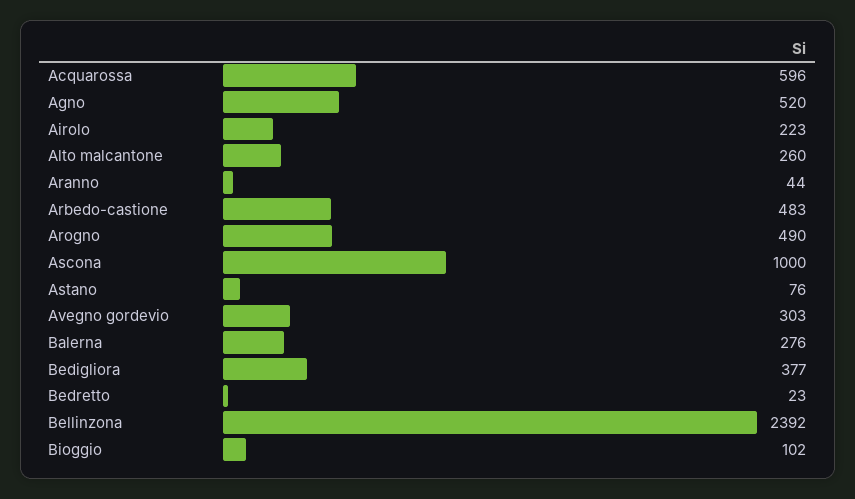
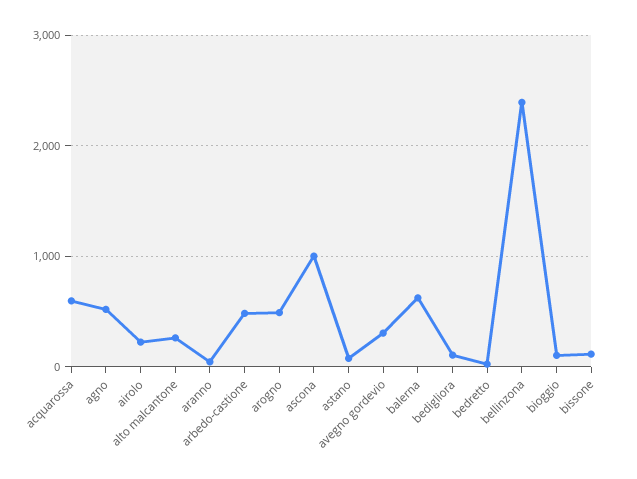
  {
    "Acquarossa": 596,
    "Agno": 520,
    "Airolo": 223,
    "Alto malcantone": 260,
    "Aranno": 44,
    "Arbedo-castione": 483,
    "Arogno": 490,
    "Ascona": 1000,
    "Astano": 76,
    "Avegno gordevio": 303,
-   "Balerna": 276,
+   "Balerna": 600,
-   "Bedigliora": 377,
+   "Bedigliora": 100,
    "Bedretto": 23,
    "Bellinzona": 2392,
-   "Bioggio": 102
+   "Bioggio": 102,
+   "bissone": 100
  }

